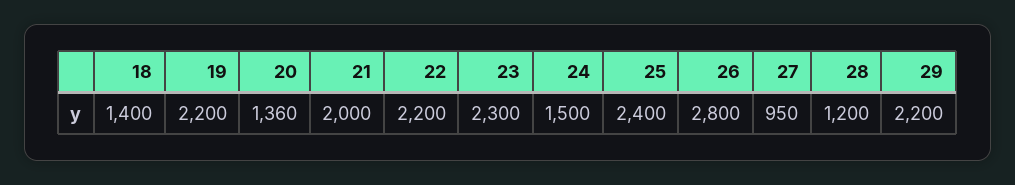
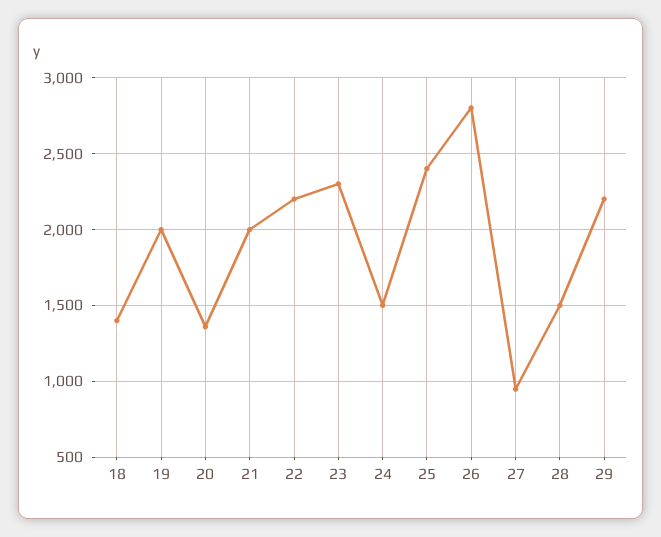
  {
    "18": 1400,
-   "19": 2200,
+   "19": 2000,
    "20": 1360,
    "21": 2000,
    "22": 2200,
    "23": 2300,
    "24": 1500,
    "25": 2400,
    "26": 2800,
    "27": 950,
-   "28": 1200,
+   "28": 1500,
    "29": 2200
  }

